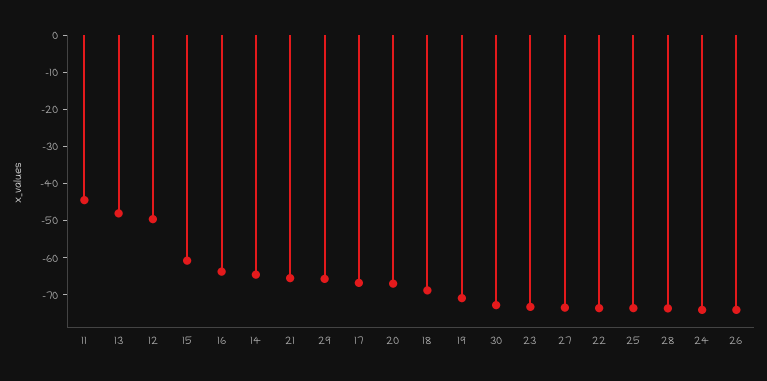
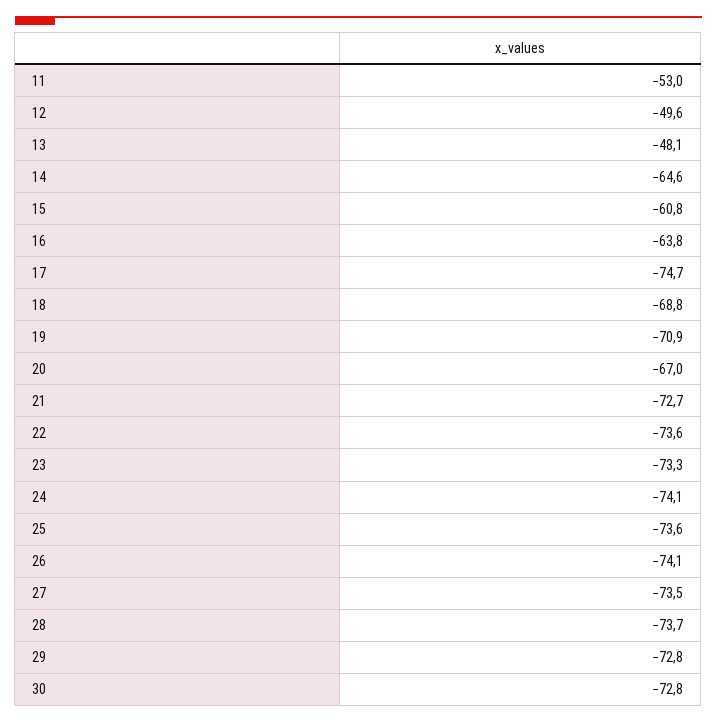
  {
-   "11": -45,
+   "11": -53,
    "13": -48.1,
    "12": -49.6,
    "15": -60.8,
    "16": -63.8,
    "14": -64.6,
-   "21": -65,
+   "21": -72.7,
-   "29": -65,
+   "29": -72.8,
-   "17": -67.5,
+   "17": -74.7,
    "20": -67,
    "18": -68.8,
    "19": -70.9,
    "30": -72.8,
    "23": -73.3,
    "27": -73.5,
    "22": -73.6,
    "25": -73.6,
    "28": -73.7,
    "24": -74.1,
    "26": -74.1
  }

